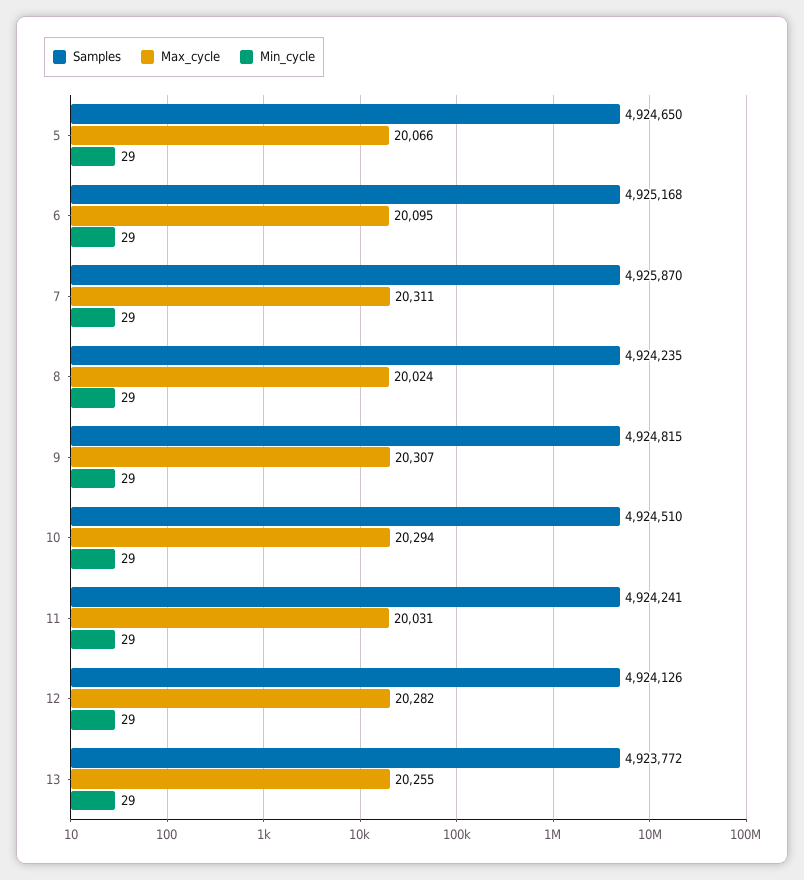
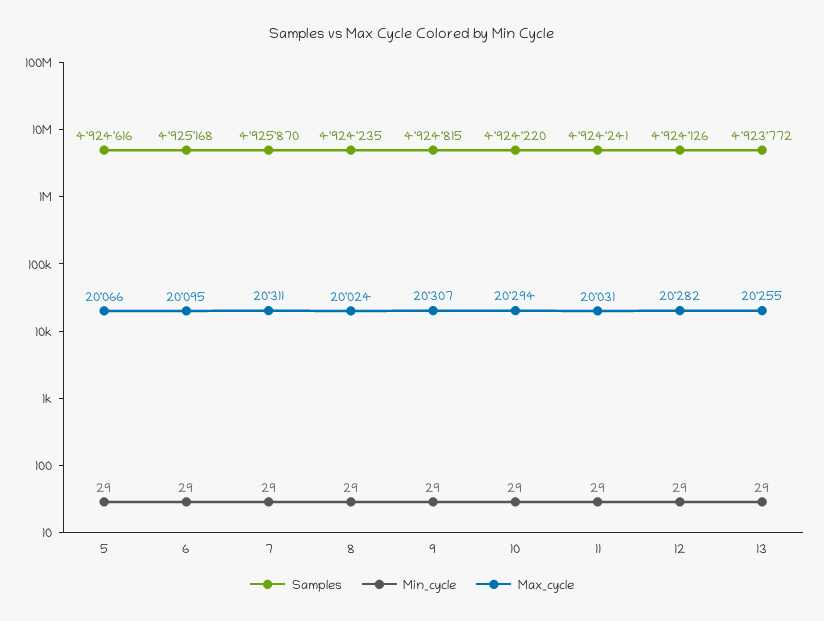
  {
    "Samples": {
-     "5": 4924650,
+     "5": 4924616,
      "6": 4925168,
      "7": 4925870,
      "8": 4924235,
      "9": 4924815,
-     "10": 4924510,
+     "10": 4924220,
      "11": 4924241,
      "12": 4924126,
      "13": 4923772
    },
    "Max_cycle": {
      "5": 20066,
      "6": 20095,
      "7": 20311,
      "8": 20024,
      "9": 20307,
      "10": 20294,
      "11": 20031,
      "12": 20282,
      "13": 20255
    },
    "Min_cycle": {
      "5": 29,
      "6": 29,
      "7": 29,
      "8": 29,
      "9": 29,
      "10": 29,
      "11": 29,
      "12": 29,
      "13": 29
    }
  }

